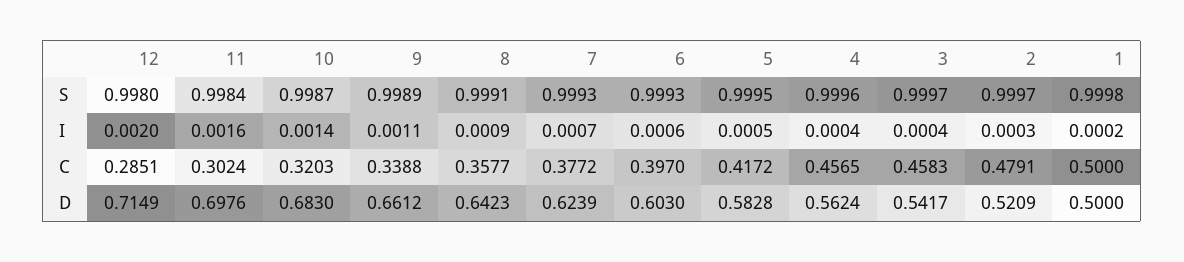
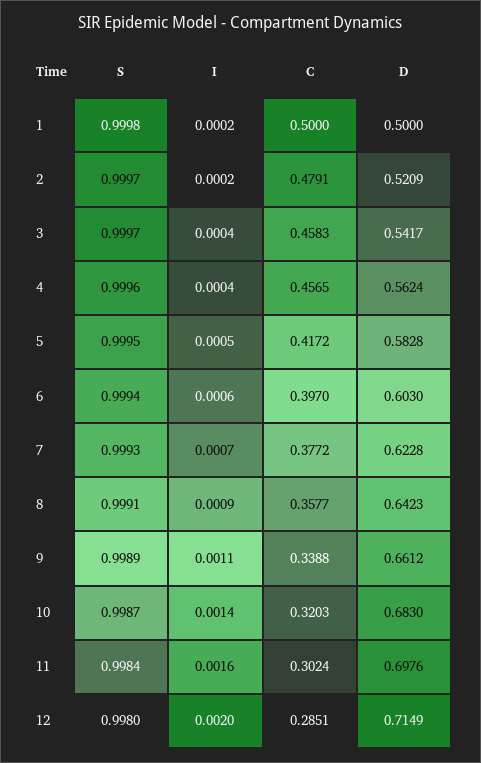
  {
    "12": {
      "S": 0.998,
      "I": 0.002,
      "C": 0.2851,
      "D": 0.7149
    },
    "11": {
      "S": 0.9984,
      "I": 0.0016,
      "C": 0.3024,
      "D": 0.6976
    },
    "10": {
      "S": 0.9987,
      "I": 0.0014,
      "C": 0.3203,
      "D": 0.683
    },
    "9": {
      "S": 0.9989,
      "I": 0.0011,
      "C": 0.3388,
      "D": 0.6612
    },
    "8": {
      "S": 0.9991,
      "I": 0.0009,
      "C": 0.3577,
      "D": 0.6423
    },
    "7": {
      "S": 0.9993,
      "I": 0.0007,
      "C": 0.3772,
-     "D": 0.6239
+     "D": 0.6228
    },
    "6": {
-     "S": 0.9993,
+     "S": 0.9994,
      "I": 0.0006,
      "C": 0.397,
      "D": 0.603
    },
    "5": {
      "S": 0.9995,
      "I": 0.0005,
      "C": 0.4172,
      "D": 0.5828
    },
    "4": {
      "S": 0.9996,
      "I": 0.0004,
      "C": 0.4565,
      "D": 0.5624
    },
    "3": {
      "S": 0.9997,
      "I": 0.0004,
      "C": 0.4583,
      "D": 0.5417
    },
    "2": {
      "S": 0.9997,
-     "I": 0.0003,
+     "I": 0.0002,
      "C": 0.4791,
      "D": 0.5209
    },
    "1": {
      "S": 0.9998,
      "I": 0.0002,
      "C": 0.5,
      "D": 0.5
    }
  }

